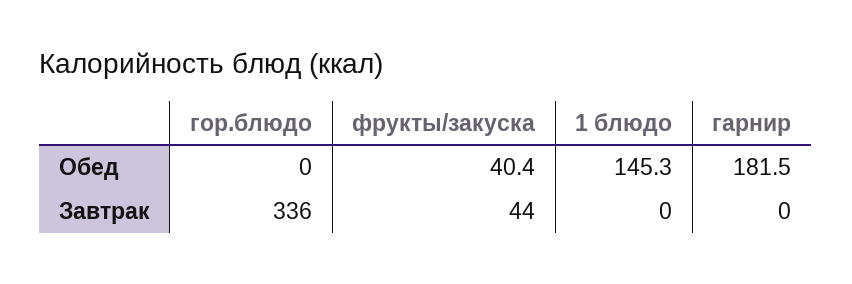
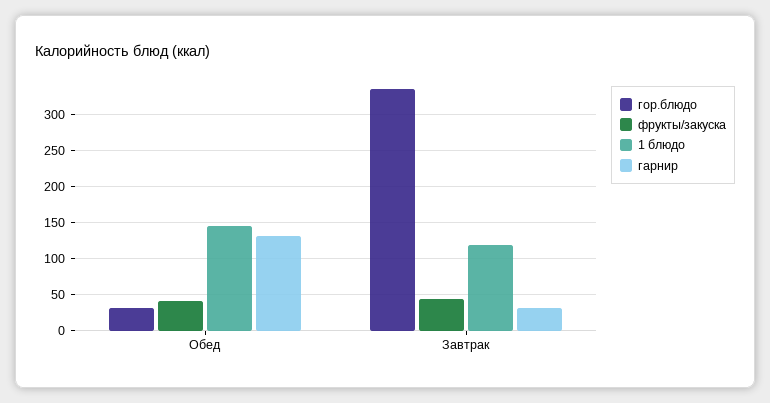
  {
    "гор.блюдо": {
-     "Обед": 0,
+     "Обед": 30,
      "Завтрак": 336
    },
    "фрукты/закуска": {
      "Обед": 40.4,
      "Завтрак": 44
    },
    "1 блюдо": {
      "Обед": 145.3,
-     "Завтрак": 0
+     "Завтрак": 120
    },
    "гарнир": {
-     "Обед": 181.5,
+     "Обед": 130,
-     "Завтрак": 0
+     "Завтрак": 30
    }
  }

